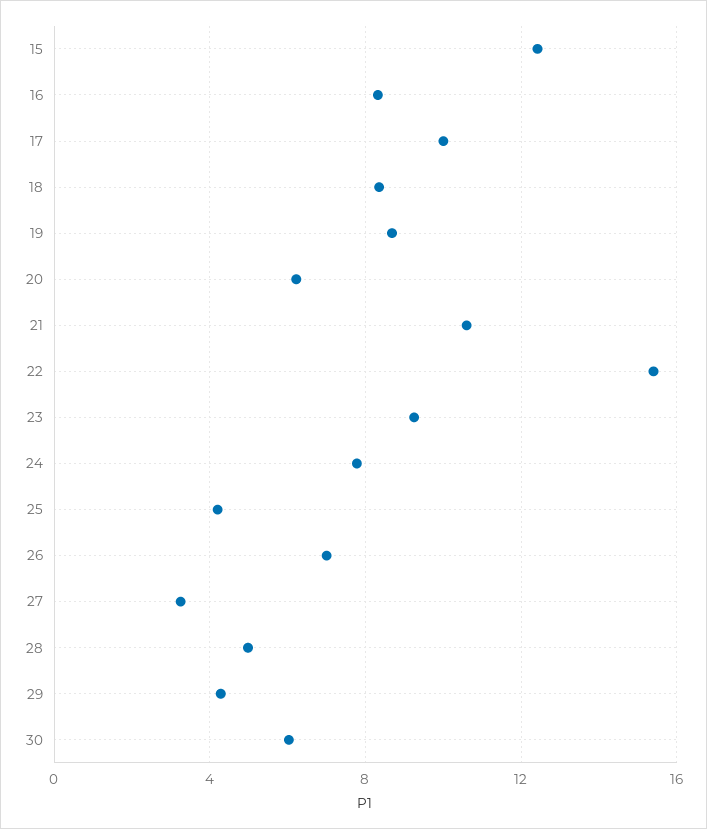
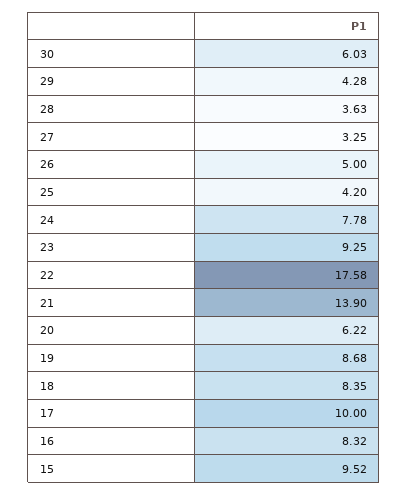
  {
-   "15": 12.5,
+   "15": 9.52,
    "16": 8.32,
    "17": 10,
    "18": 8.35,
    "19": 8.68,
    "20": 6.22,
-   "21": 10.5,
+   "21": 13.9,
-   "22": 15.5,
+   "22": 17.58,
    "23": 9.25,
    "24": 7.78,
    "25": 4.2,
-   "26": 7,
+   "26": 5,
    "27": 3.25,
-   "28": 5,
+   "28": 3.63,
    "29": 4.28,
    "30": 6.03
  }

